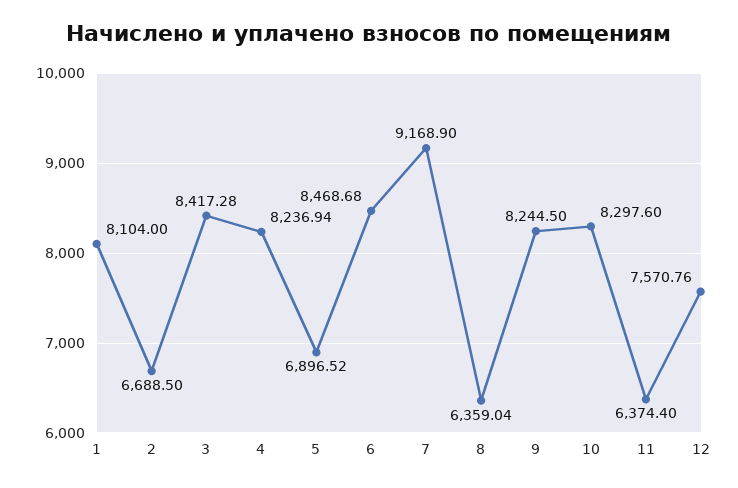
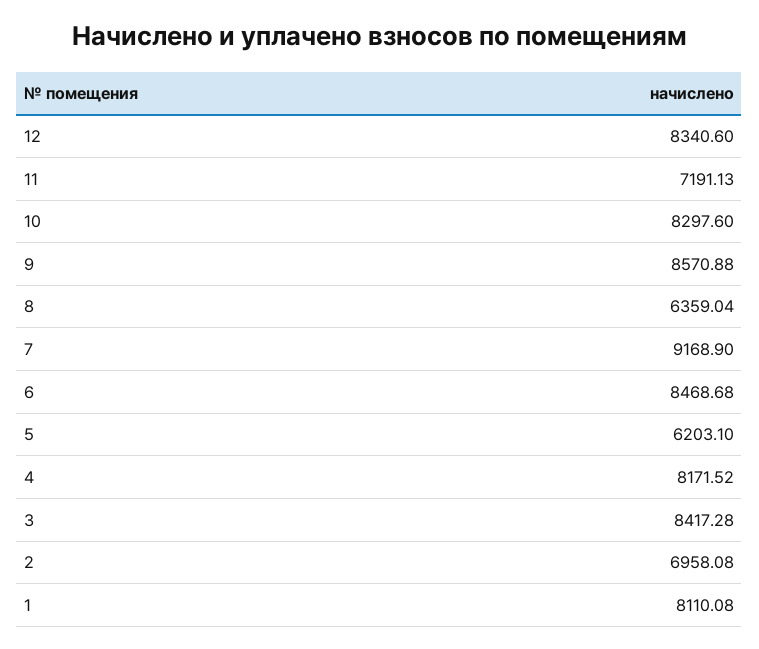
  {
-   "1": 8104,
+   "1": 8110.08,
-   "2": 6688.5,
+   "2": 6958.08,
    "3": 8417.28,
-   "4": 8236.94,
+   "4": 8171.52,
-   "5": 6896.52,
+   "5": 6203.1,
    "6": 8468.68,
    "7": 9168.9,
    "8": 6359.04,
-   "9": 8244.5,
+   "9": 8570.88,
    "10": 8297.6,
-   "11": 6374.4,
+   "11": 7191.13,
-   "12": 7570.76
+   "12": 8340.6
  }

